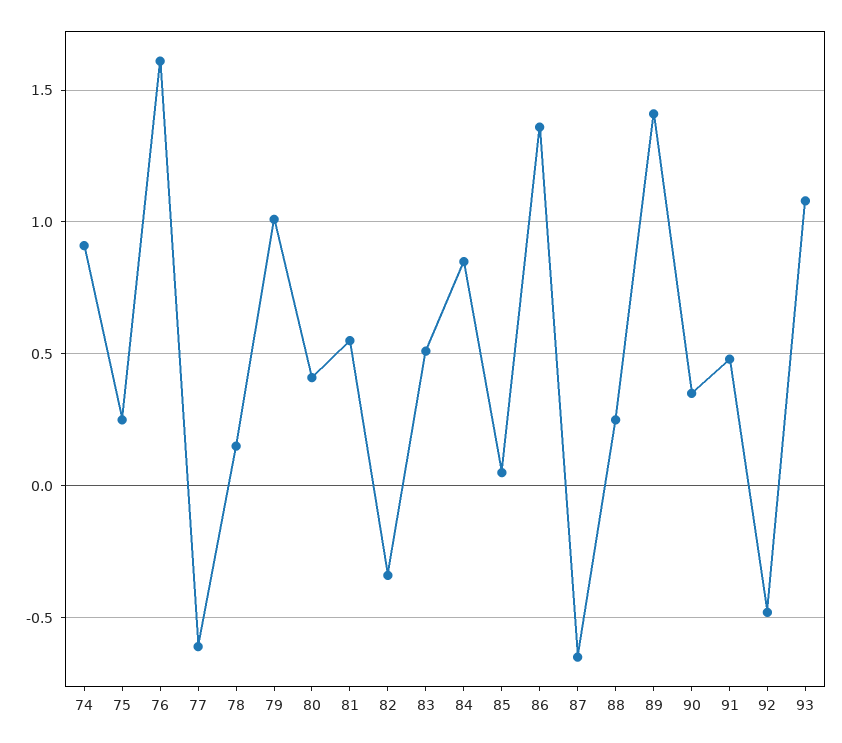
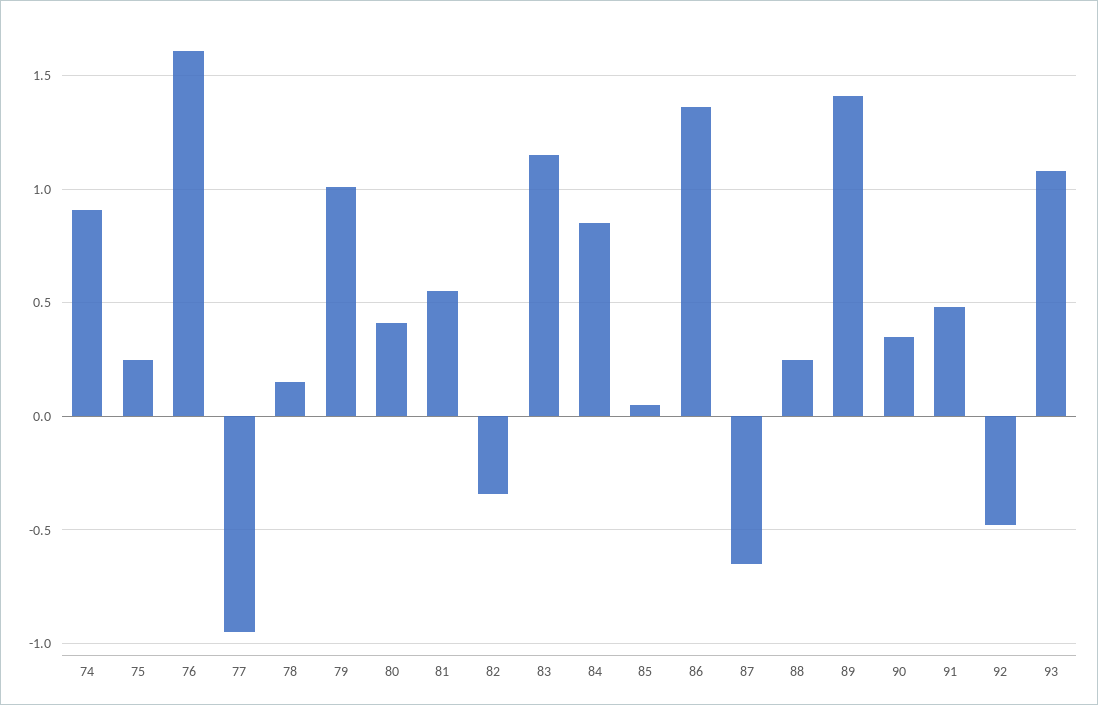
  {
    "74": 0.9,
    "75": 0.25,
    "76": 1.6,
-   "77": -0.6,
+   "77": -0.95,
    "78": 0.15,
    "79": 1,
    "80": 0.4,
    "81": 0.55,
    "82": -0.35,
-   "83": 0.5,
+   "83": 1.15,
    "84": 0.85,
    "85": 0.05,
    "86": 1.35,
    "87": -0.65,
    "88": 0.25,
    "89": 1.4,
    "90": 0.35,
    "91": 0.5,
    "92": -0.5,
    "93": 1.1
  }

